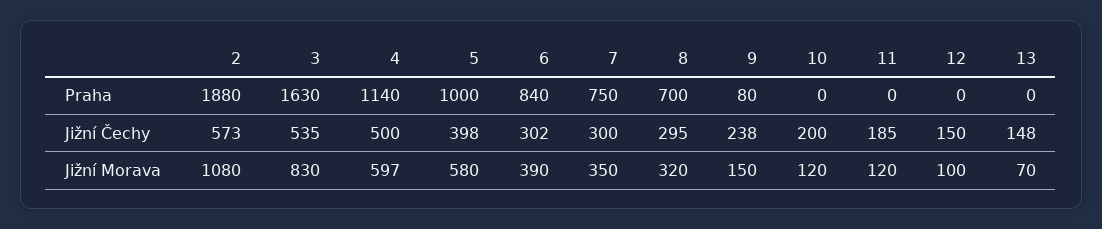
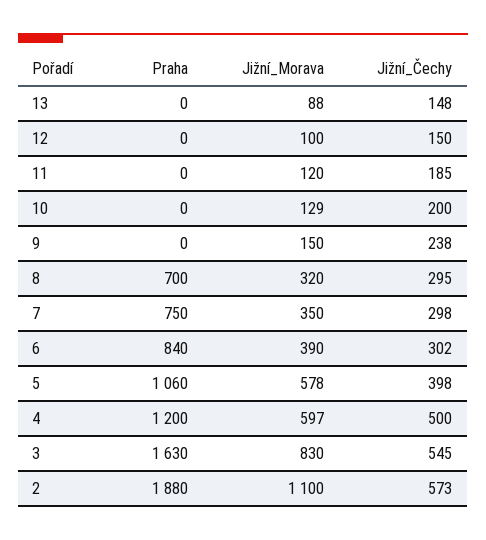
  {
    "2": {
      "Praha": 1880,
      "Jižní Čechy": 573,
-     "Jižní Morava": 1080
+     "Jižní Morava": 1100
    },
    "3": {
      "Praha": 1630,
-     "Jižní Čechy": 535,
+     "Jižní Čechy": 545,
      "Jižní Morava": 830
    },
    "4": {
-     "Praha": 1140,
+     "Praha": 1200,
      "Jižní Čechy": 500,
      "Jižní Morava": 597
    },
    "5": {
-     "Praha": 1000,
+     "Praha": 1060,
      "Jižní Čechy": 398,
-     "Jižní Morava": 580
+     "Jižní Morava": 578
    },
    "6": {
      "Praha": 840,
      "Jižní Čechy": 302,
      "Jižní Morava": 390
    },
    "7": {
      "Praha": 750,
-     "Jižní Čechy": 300,
+     "Jižní Čechy": 298,
      "Jižní Morava": 350
    },
    "8": {
      "Praha": 700,
      "Jižní Čechy": 295,
      "Jižní Morava": 320
    },
    "9": {
-     "Praha": 80,
+     "Praha": 0,
      "Jižní Čechy": 238,
      "Jižní Morava": 150
    },
    "10": {
      "Praha": 0,
      "Jižní Čechy": 200,
-     "Jižní Morava": 120
+     "Jižní Morava": 129
    },
    "11": {
      "Praha": 0,
      "Jižní Čechy": 185,
      "Jižní Morava": 120
    },
    "12": {
      "Praha": 0,
      "Jižní Čechy": 150,
      "Jižní Morava": 100
    },
    "13": {
      "Praha": 0,
      "Jižní Čechy": 148,
-     "Jižní Morava": 70
+     "Jižní Morava": 88
    }
  }

